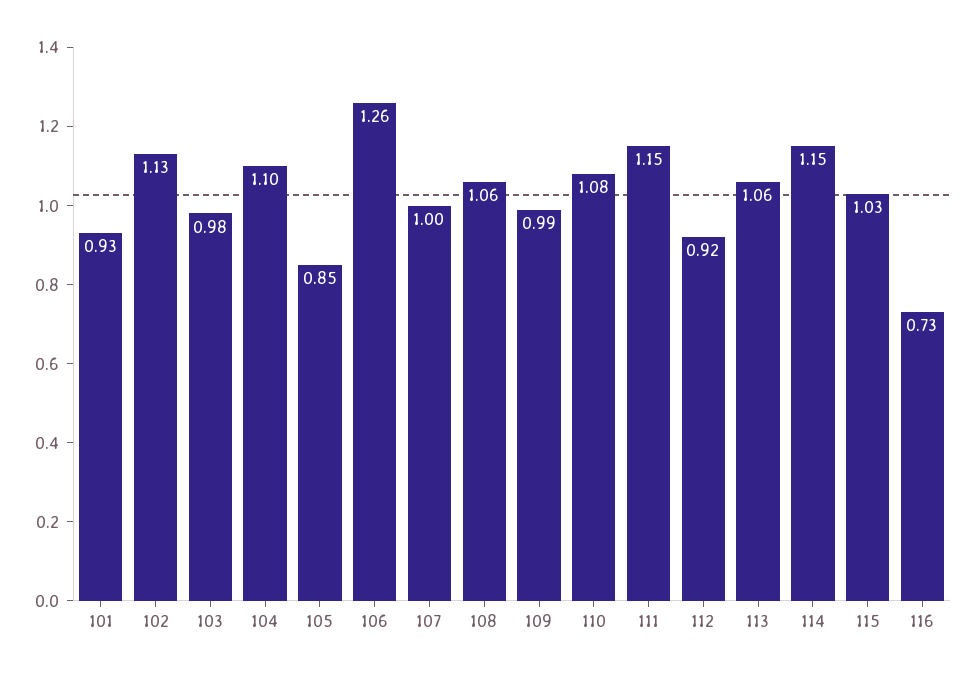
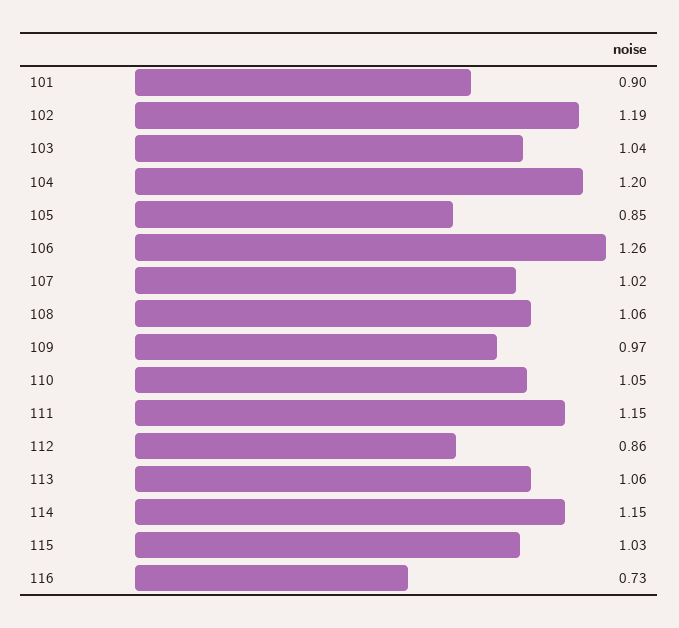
  {
-   "101": 0.93,
+   "101": 0.9,
-   "102": 1.13,
+   "102": 1.19,
-   "103": 0.98,
+   "103": 1.04,
-   "104": 1.1,
+   "104": 1.2,
    "105": 0.85,
    "106": 1.26,
-   "107": 1,
+   "107": 1.02,
    "108": 1.06,
-   "109": 0.99,
+   "109": 0.97,
-   "110": 1.08,
+   "110": 1.05,
    "111": 1.15,
-   "112": 0.92,
+   "112": 0.86,
    "113": 1.06,
    "114": 1.15,
    "115": 1.03,
    "116": 0.73
  }

